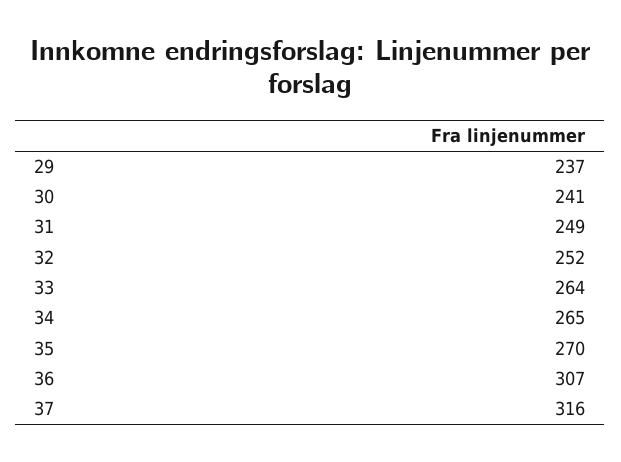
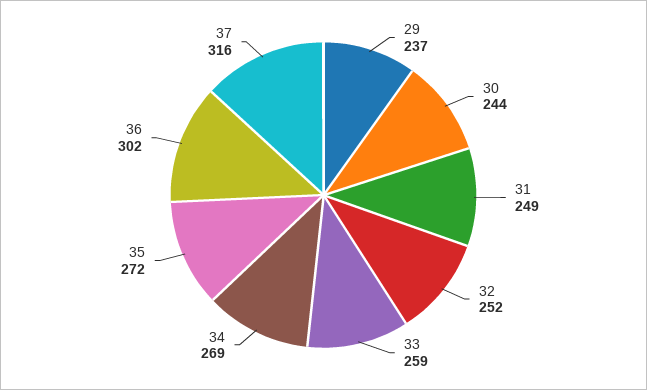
  {
    "29": 237,
-   "30": 241,
+   "30": 244,
    "31": 249,
    "32": 252,
-   "33": 264,
+   "33": 259,
-   "34": 265,
+   "34": 269,
-   "35": 270,
+   "35": 272,
-   "36": 307,
+   "36": 302,
    "37": 316
  }

